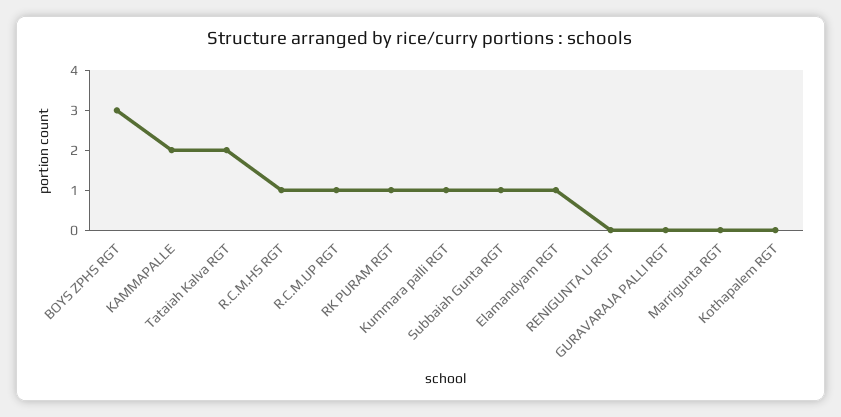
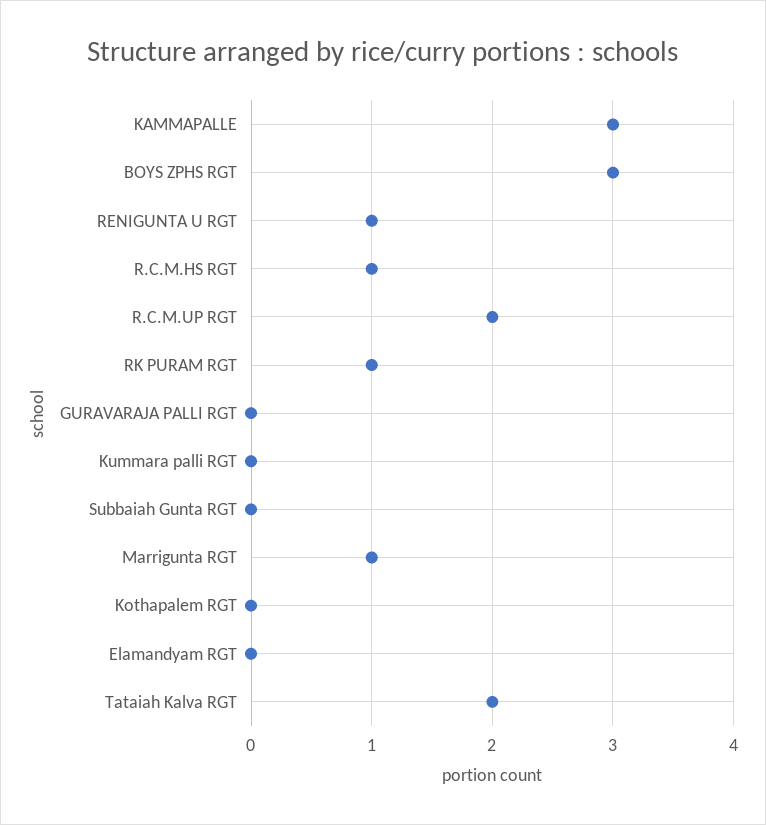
  {
    "BOYS ZPHS RGT": 3,
-   "KAMMAPALLE": 2,
+   "KAMMAPALLE": 3,
    "Tataiah Kalva RGT": 2,
    "R.C.M.HS RGT": 1,
-   "R.C.M.UP RGT": 1,
+   "R.C.M.UP RGT": 2,
    "RK PURAM RGT": 1,
-   "Kummara palli RGT": 1,
+   "Kummara palli RGT": 0,
-   "Subbaiah Gunta RGT": 1,
+   "Subbaiah Gunta RGT": 0,
-   "Elamandyam RGT": 1,
+   "Elamandyam RGT": 0,
-   "RENIGUNTA U RGT": 0,
+   "RENIGUNTA U RGT": 1,
    "GURAVARAJA PALLI RGT": 0,
-   "Marrigunta RGT": 0,
+   "Marrigunta RGT": 1,
    "Kothapalem RGT": 0
  }

